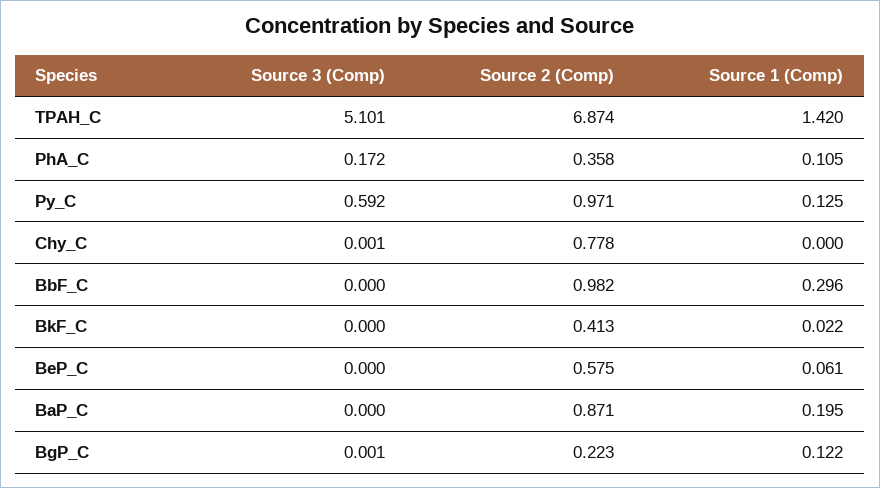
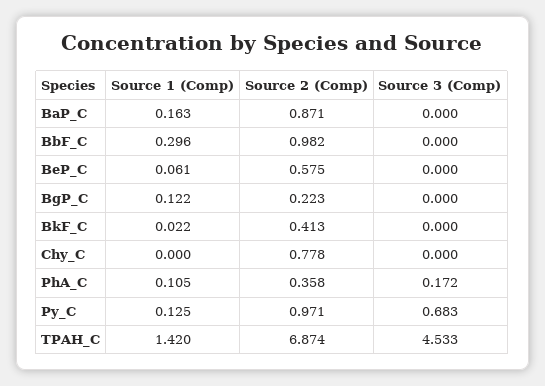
  {
    "Source 3 (Comp)": {
-     "TPAH_C": 5.101,
+     "TPAH_C": 4.533,
      "PhA_C": 0.172,
-     "Py_C": 0.592,
+     "Py_C": 0.683,
-     "Chy_C": 0.001,
+     "Chy_C": 0,
      "BbF_C": 0,
      "BkF_C": 0,
      "BeP_C": 0,
      "BaP_C": 0,
-     "BgP_C": 0.001
+     "BgP_C": 0
    },
    "Source 2 (Comp)": {
      "TPAH_C": 6.874,
      "PhA_C": 0.358,
      "Py_C": 0.971,
      "Chy_C": 0.778,
      "BbF_C": 0.982,
      "BkF_C": 0.413,
      "BeP_C": 0.575,
      "BaP_C": 0.871,
      "BgP_C": 0.223
    },
    "Source 1 (Comp)": {
      "TPAH_C": 1.42,
      "PhA_C": 0.105,
      "Py_C": 0.125,
      "Chy_C": 0,
      "BbF_C": 0.296,
      "BkF_C": 0.022,
      "BeP_C": 0.061,
-     "BaP_C": 0.195,
+     "BaP_C": 0.163,
      "BgP_C": 0.122
    }
  }

